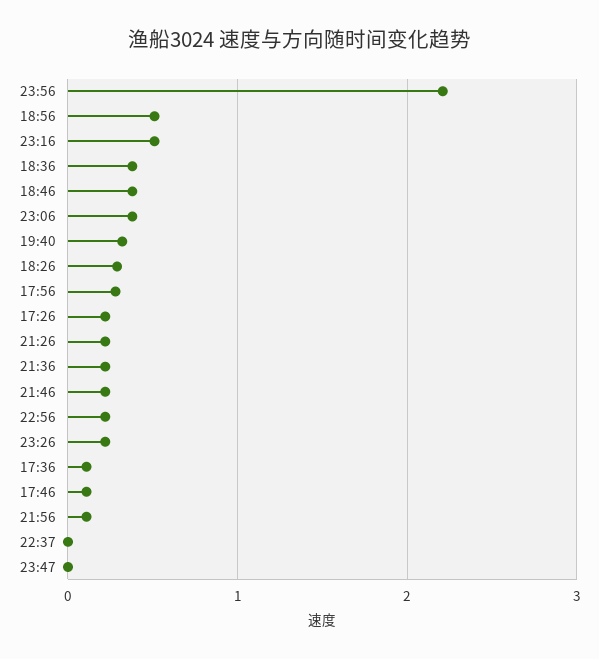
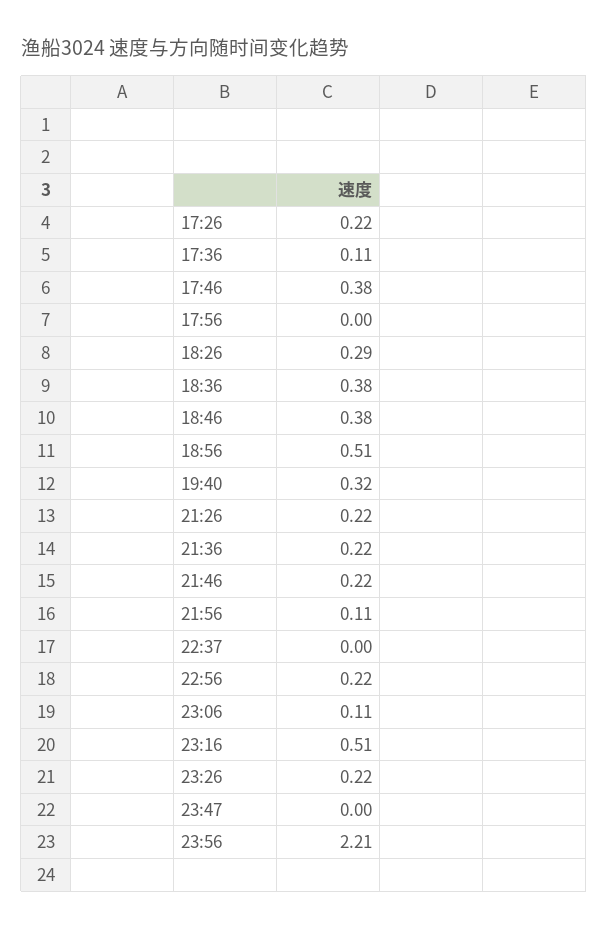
  {
    "23:56": 2.21,
    "18:56": 0.51,
    "23:16": 0.51,
    "18:36": 0.38,
    "18:46": 0.38,
-   "23:06": 0.4,
+   "23:06": 0.11,
    "19:40": 0.32,
    "18:26": 0.29,
-   "17:56": 0.3,
+   "17:56": 0,
    "17:26": 0.22,
    "21:26": 0.22,
    "21:36": 0.22,
    "21:46": 0.22,
    "22:56": 0.22,
    "23:26": 0.22,
    "17:36": 0.11,
-   "17:46": 0.1,
+   "17:46": 0.38,
    "21:56": 0.11,
    "22:37": 0,
    "23:47": 0
  }

